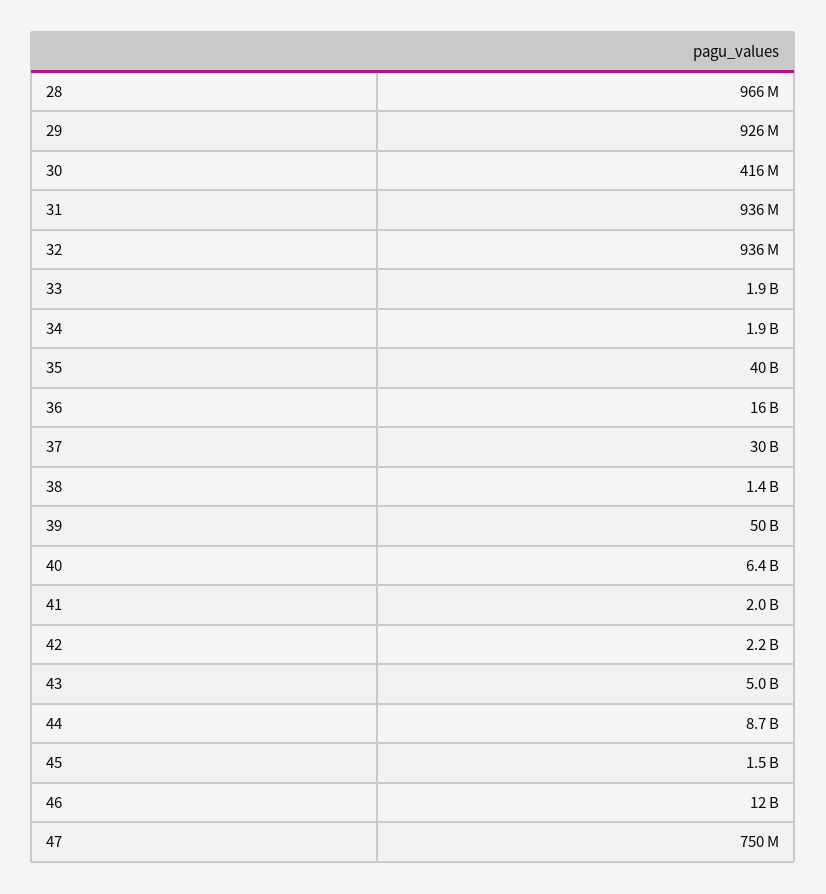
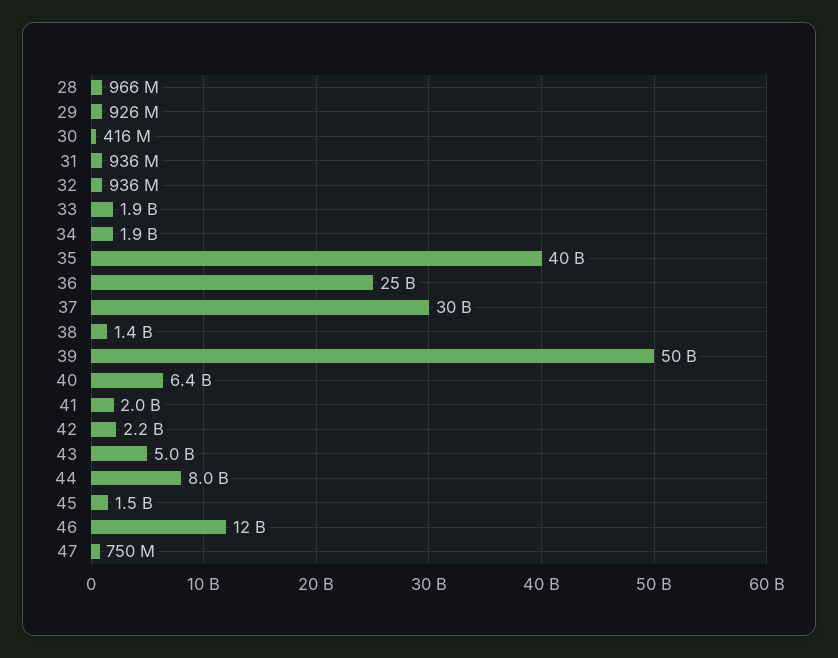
  {
    "28": 966000000,
    "29": 926000000,
    "30": 416000000,
    "31": 936000000,
    "32": 936000000,
    "33": 1900000000,
    "34": 1900000000,
    "35": 40000000000,
-   "36": 16000000000,
+   "36": 25000000000,
    "37": 30000000000,
    "38": 1400000000,
    "39": 50000000000,
    "40": 6400000000,
    "41": 2000000000,
    "42": 2200000000,
    "43": 5000000000,
-   "44": 8700000000,
+   "44": 8000000000,
    "45": 1500000000,
    "46": 12000000000,
    "47": 750000000
  }

